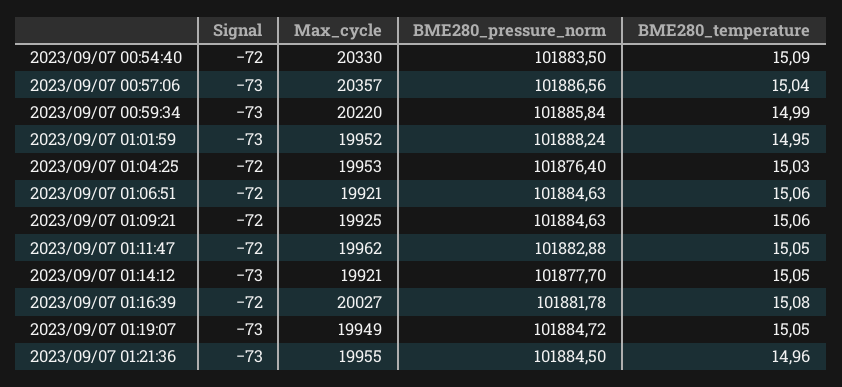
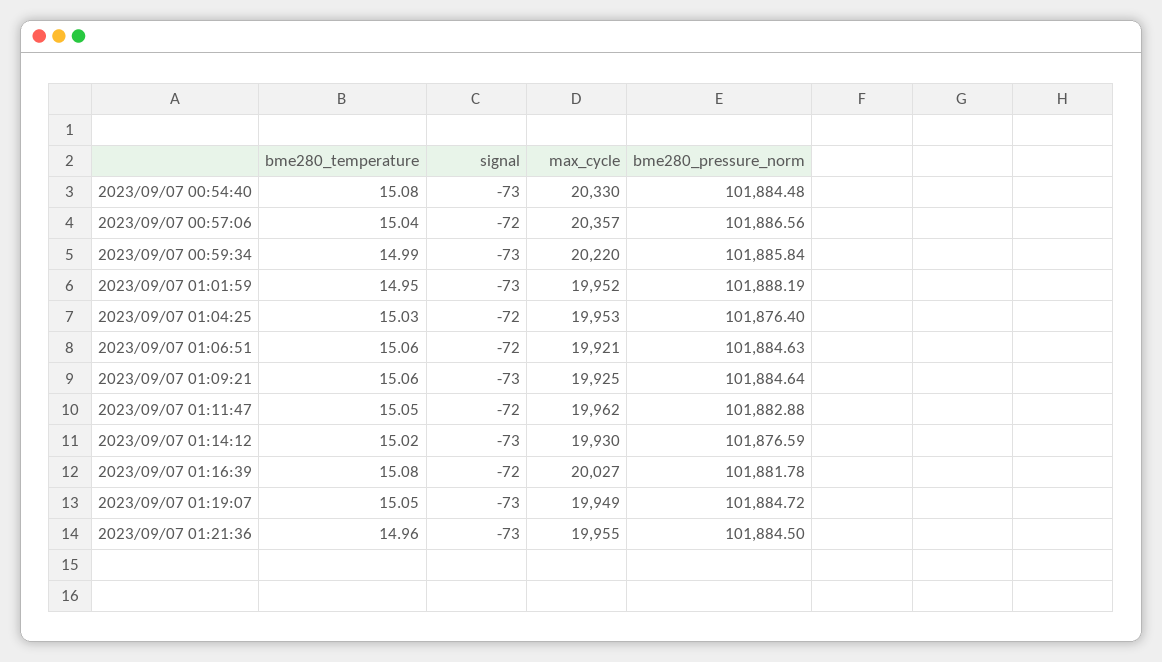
  {
    "Signal": {
-     "2023/09/07 00:54:40": -72,
+     "2023/09/07 00:54:40": -73,
-     "2023/09/07 00:57:06": -73,
+     "2023/09/07 00:57:06": -72,
      "2023/09/07 00:59:34": -73,
      "2023/09/07 01:01:59": -73,
      "2023/09/07 01:04:25": -72,
      "2023/09/07 01:06:51": -72,
-     "2023/09/07 01:09:21": -72,
+     "2023/09/07 01:09:21": -73,
      "2023/09/07 01:11:47": -72,
      "2023/09/07 01:14:12": -73,
      "2023/09/07 01:16:39": -72,
      "2023/09/07 01:19:07": -73,
      "2023/09/07 01:21:36": -73
    },
    "Max_cycle": {
      "2023/09/07 00:54:40": 20330,
      "2023/09/07 00:57:06": 20357,
      "2023/09/07 00:59:34": 20220,
      "2023/09/07 01:01:59": 19952,
      "2023/09/07 01:04:25": 19953,
      "2023/09/07 01:06:51": 19921,
      "2023/09/07 01:09:21": 19925,
      "2023/09/07 01:11:47": 19962,
-     "2023/09/07 01:14:12": 19921,
+     "2023/09/07 01:14:12": 19930,
      "2023/09/07 01:16:39": 20027,
      "2023/09/07 01:19:07": 19949,
      "2023/09/07 01:21:36": 19955
    },
    "BME280_pressure_norm": {
-     "2023/09/07 00:54:40": 101883.5,
+     "2023/09/07 00:54:40": 101884.48,
      "2023/09/07 00:57:06": 101886.56,
      "2023/09/07 00:59:34": 101885.84,
-     "2023/09/07 01:01:59": 101888.24,
+     "2023/09/07 01:01:59": 101888.19,
      "2023/09/07 01:04:25": 101876.4,
      "2023/09/07 01:06:51": 101884.63,
-     "2023/09/07 01:09:21": 101884.63,
+     "2023/09/07 01:09:21": 101884.64,
      "2023/09/07 01:11:47": 101882.88,
-     "2023/09/07 01:14:12": 101877.7,
+     "2023/09/07 01:14:12": 101876.59,
      "2023/09/07 01:16:39": 101881.78,
      "2023/09/07 01:19:07": 101884.72,
      "2023/09/07 01:21:36": 101884.5
    },
    "BME280_temperature": {
-     "2023/09/07 00:54:40": 15.09,
+     "2023/09/07 00:54:40": 15.08,
      "2023/09/07 00:57:06": 15.04,
      "2023/09/07 00:59:34": 14.99,
      "2023/09/07 01:01:59": 14.95,
      "2023/09/07 01:04:25": 15.03,
      "2023/09/07 01:06:51": 15.06,
      "2023/09/07 01:09:21": 15.06,
      "2023/09/07 01:11:47": 15.05,
-     "2023/09/07 01:14:12": 15.05,
+     "2023/09/07 01:14:12": 15.02,
      "2023/09/07 01:16:39": 15.08,
      "2023/09/07 01:19:07": 15.05,
      "2023/09/07 01:21:36": 14.96
    }
  }

